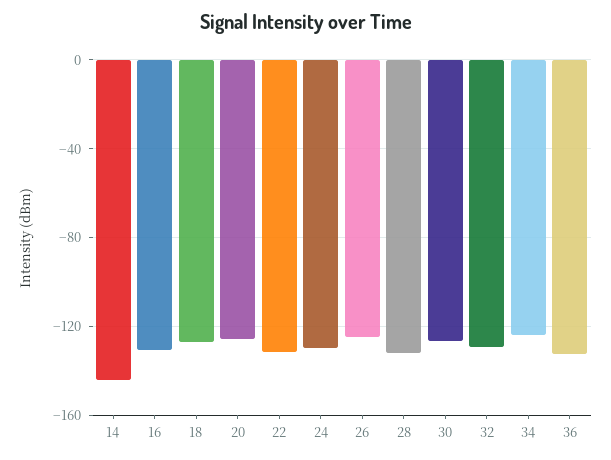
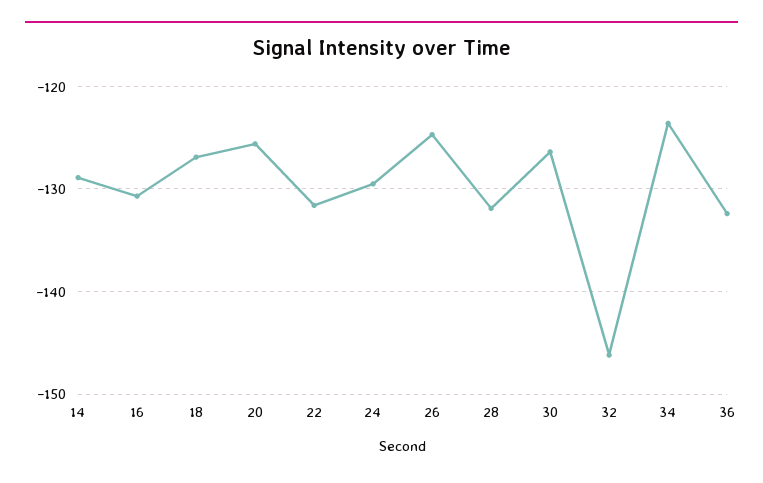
  {
-   "14": -145,
+   "14": -129,
    "16": -131,
    "18": -127,
    "20": -126,
    "22": -132,
    "24": -130,
    "26": -125,
    "28": -132,
    "30": -126,
-   "32": -130,
+   "32": -146,
    "34": -124,
    "36": -132
  }

